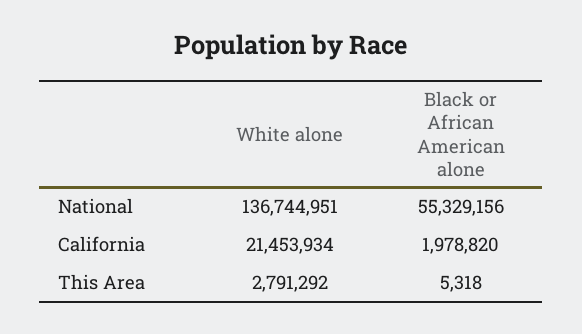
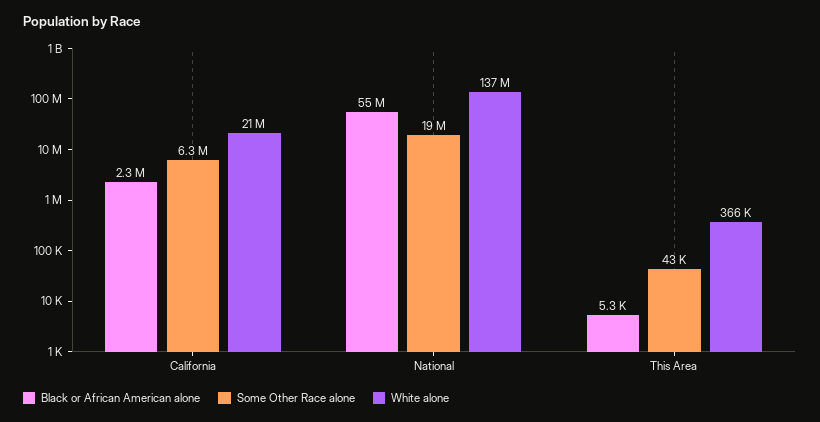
  {
    "White alone": {
      "National": 136744951,
      "California": 21453934,
-     "This Area": 2791292
+     "This Area": 366000
    },
    "Black or African American alone": {
      "National": 55329156,
-     "California": 1978820,
+     "California": 2300000,
      "This Area": 5318
-   }
+   },
+   "Some Other Race alone": {
+     "California": 6300000,
+     "National": 19000000,
+     "This Area": 43000
+   }
  }

